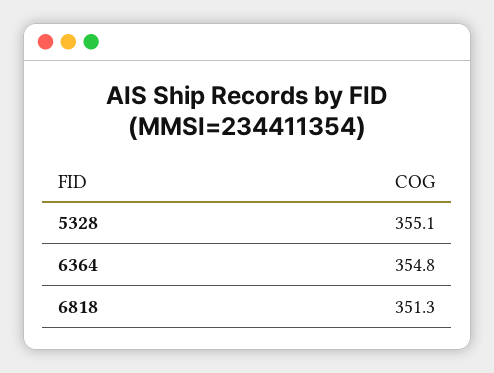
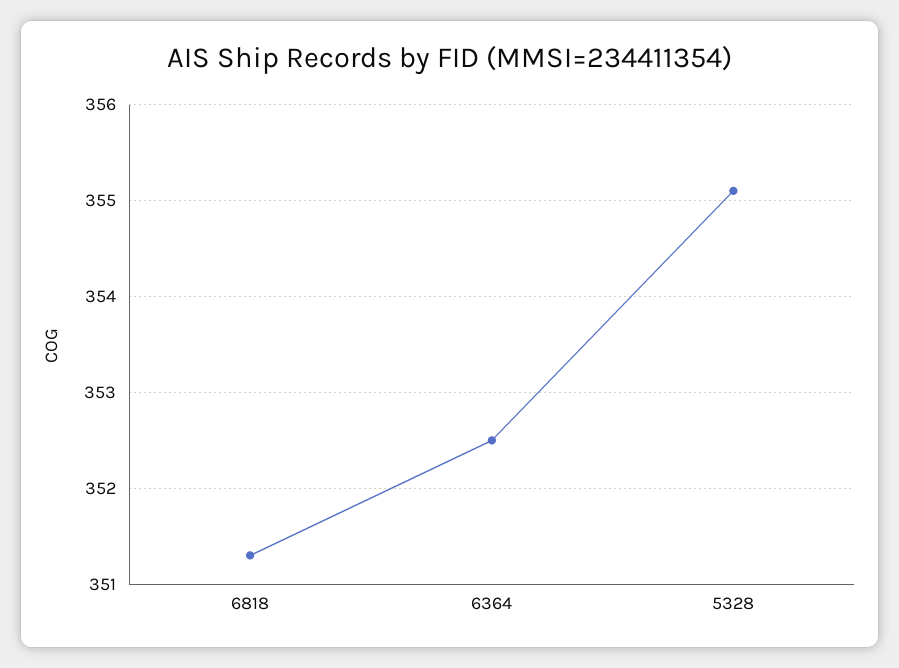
  {
    "5328": 355.1,
-   "6364": 354.8,
+   "6364": 352.5,
    "6818": 351.3
  }

